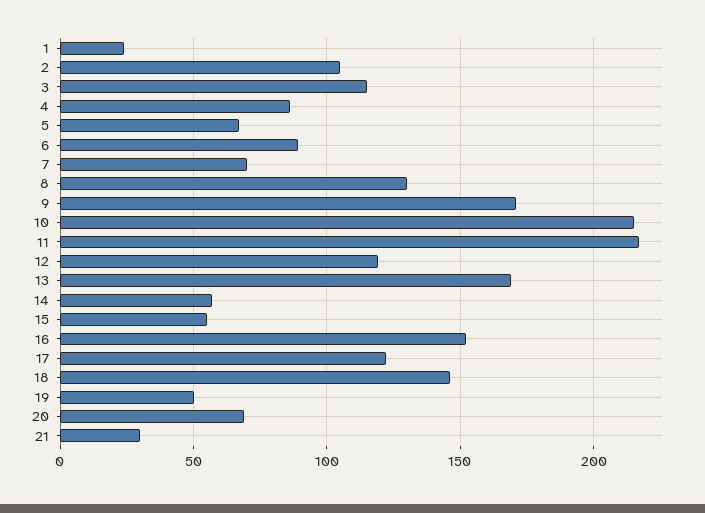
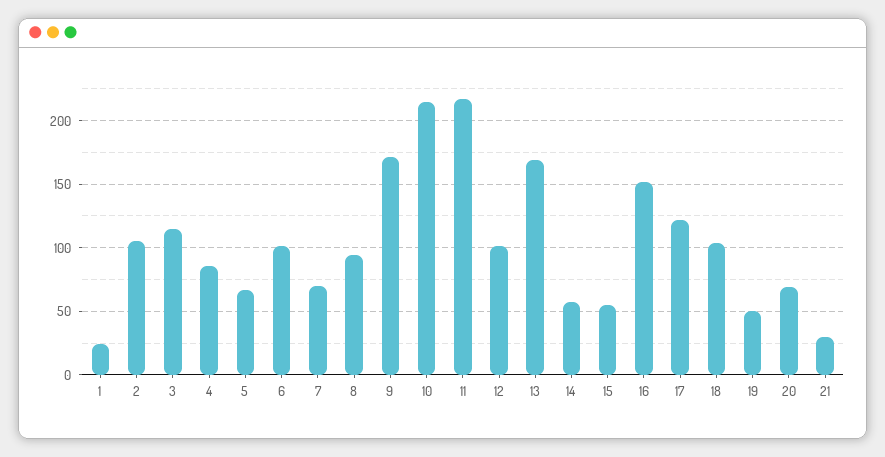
  {
    "1": 25,
    "2": 105,
    "3": 115,
    "4": 85,
    "5": 65,
-   "6": 90,
+   "6": 100,
    "7": 70,
-   "8": 130,
+   "8": 95,
    "9": 170,
    "10": 215,
    "11": 215,
-   "12": 120,
+   "12": 100,
    "13": 170,
    "14": 55,
    "15": 55,
    "16": 150,
    "17": 120,
-   "18": 145,
+   "18": 105,
    "19": 50,
    "20": 70,
    "21": 30
  }

